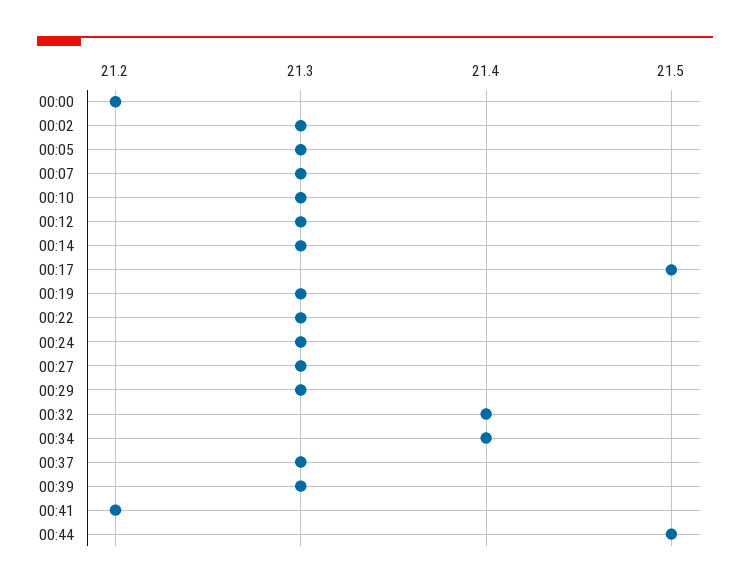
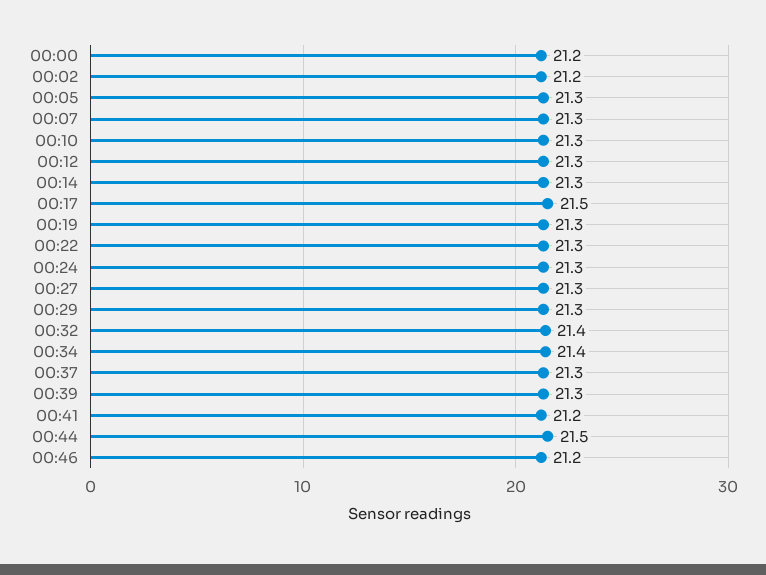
  {
    "00:00": 21.2,
-   "00:02": 21.3,
+   "00:02": 21.2,
    "00:05": 21.3,
    "00:07": 21.3,
    "00:10": 21.3,
    "00:12": 21.3,
    "00:14": 21.3,
    "00:17": 21.5,
    "00:19": 21.3,
    "00:22": 21.3,
    "00:24": 21.3,
    "00:27": 21.3,
    "00:29": 21.3,
    "00:32": 21.4,
    "00:34": 21.4,
    "00:37": 21.3,
    "00:39": 21.3,
    "00:41": 21.2,
-   "00:44": 21.5
+   "00:44": 21.5,
+   "00:46": 21.2
  }

